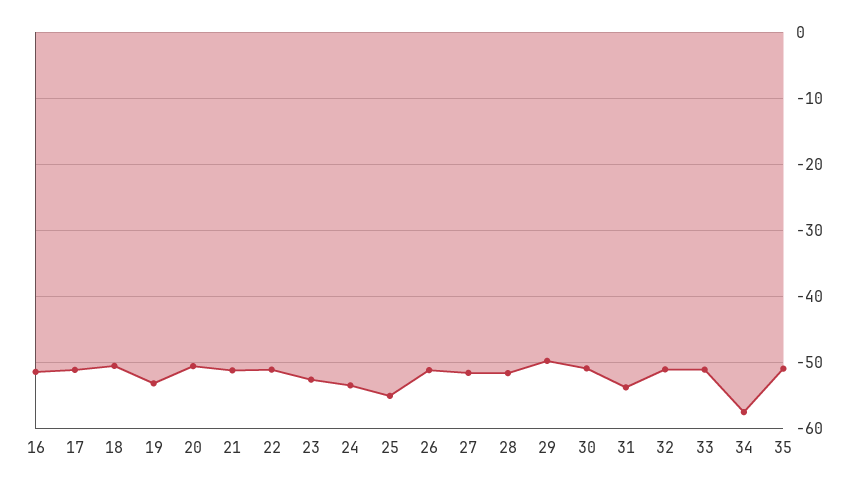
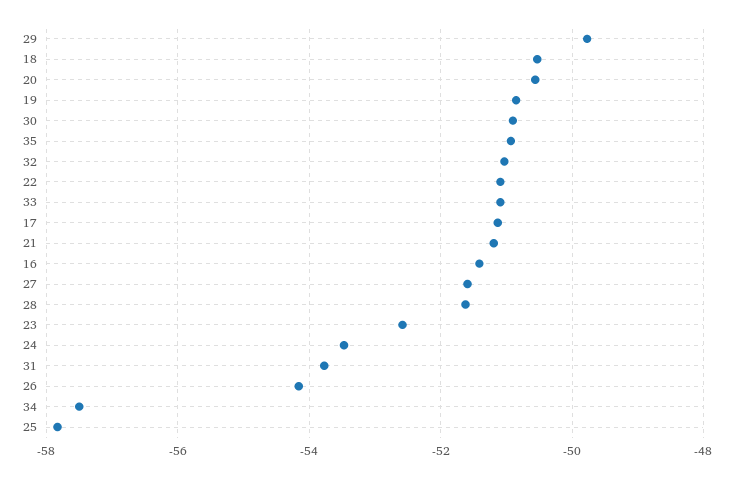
  {
    "16": -51.4,
    "17": -51.2,
    "18": -50.6,
-   "19": -53,
+   "19": -50.8,
    "20": -50.6,
    "21": -51.2,
    "22": -51,
    "23": -52.6,
    "24": -53.4,
-   "25": -55,
+   "25": -57.8,
-   "26": -51,
+   "26": -54.2,
    "27": -51.6,
    "28": -51.6,
    "29": -49.8,
    "30": -51,
    "31": -53.8,
    "32": -51,
    "33": -51,
    "34": -57.6,
    "35": -51
  }

